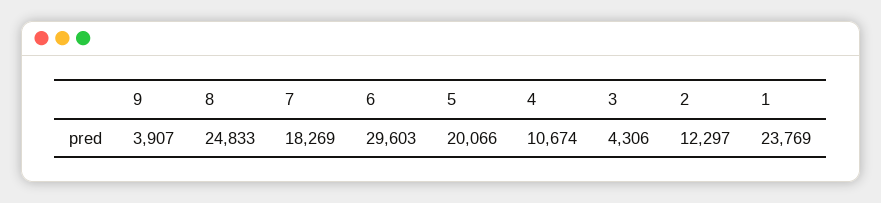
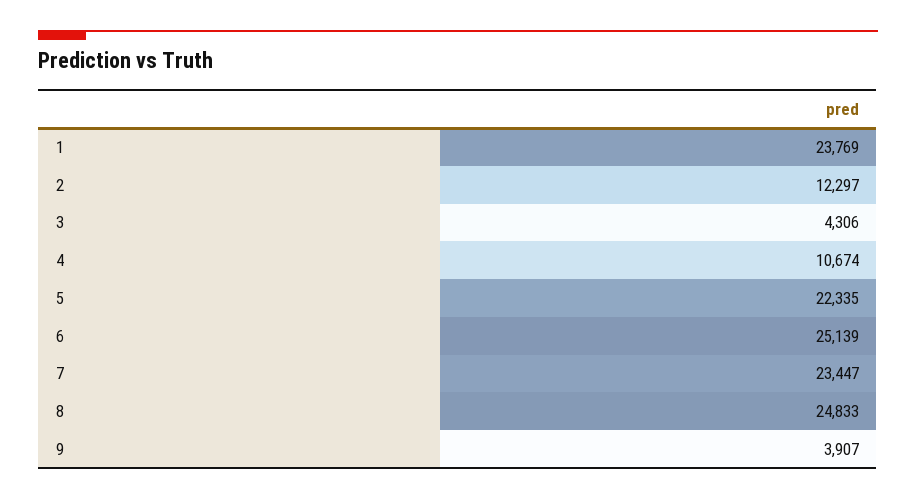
  {
    "9": 3907,
    "8": 24833,
-   "7": 18269,
+   "7": 23447,
-   "6": 29603,
+   "6": 25139,
-   "5": 20066,
+   "5": 22335,
    "4": 10674,
    "3": 4306,
    "2": 12297,
    "1": 23769
  }

